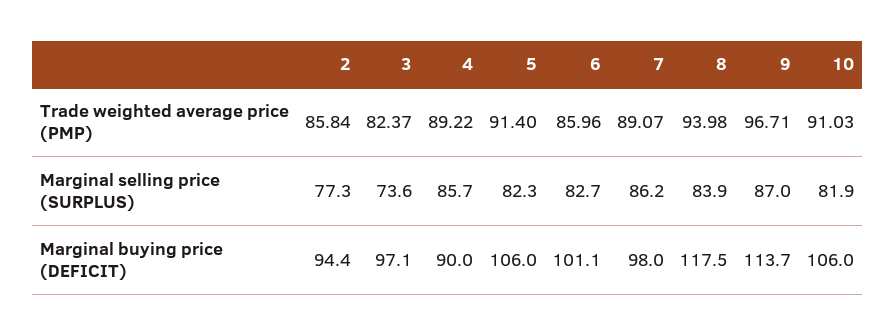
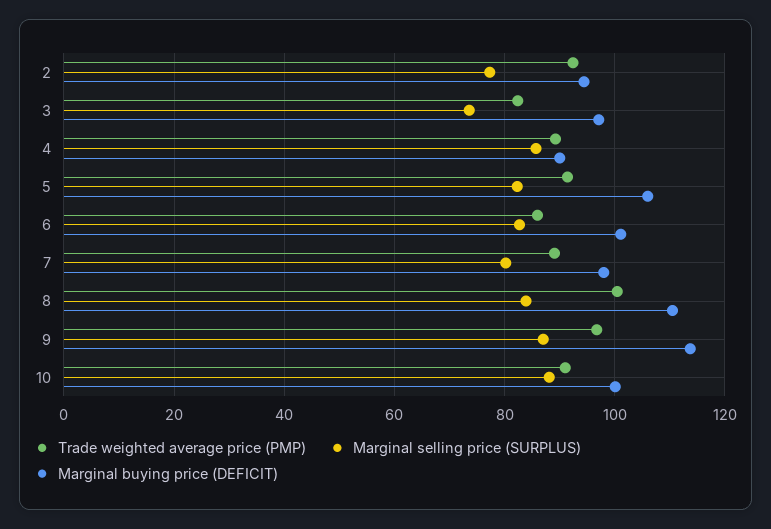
  {
    "Trade weighted average price (PMP)": {
-     "2": 85.84,
+     "2": 92,
      "3": 82.37,
      "4": 89.22,
      "5": 91.4,
      "6": 85.96,
      "7": 89.07,
-     "8": 93.98,
+     "8": 100,
      "9": 96.71,
      "10": 91.03
    },
    "Marginal selling price (SURPLUS)": {
      "2": 77.3,
      "3": 73.6,
      "4": 85.7,
      "5": 82.3,
      "6": 82.7,
-     "7": 86.2,
+     "7": 80,
      "8": 83.9,
      "9": 87,
-     "10": 81.9
+     "10": 88
    },
    "Marginal buying price (DEFICIT)": {
      "2": 94.4,
      "3": 97.1,
      "4": 90,
      "5": 106,
      "6": 101.1,
      "7": 98,
-     "8": 117.5,
+     "8": 110,
      "9": 113.7,
-     "10": 106
+     "10": 100
    }
  }

